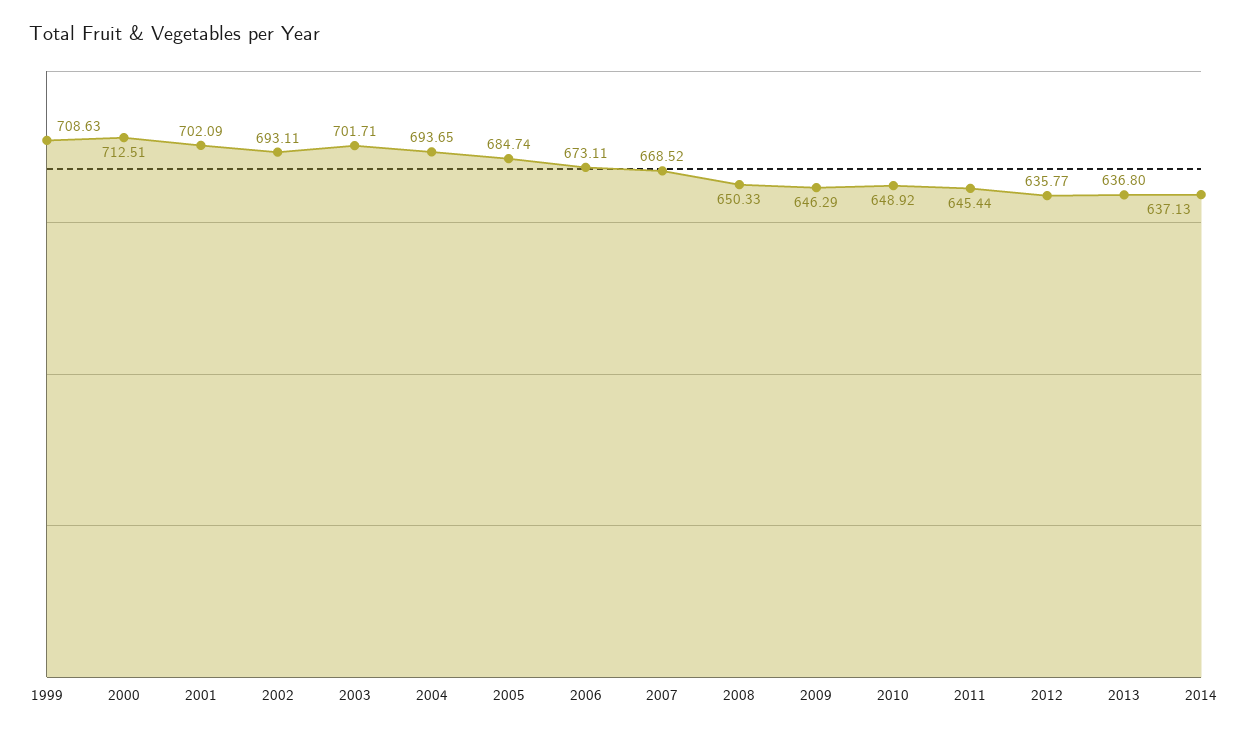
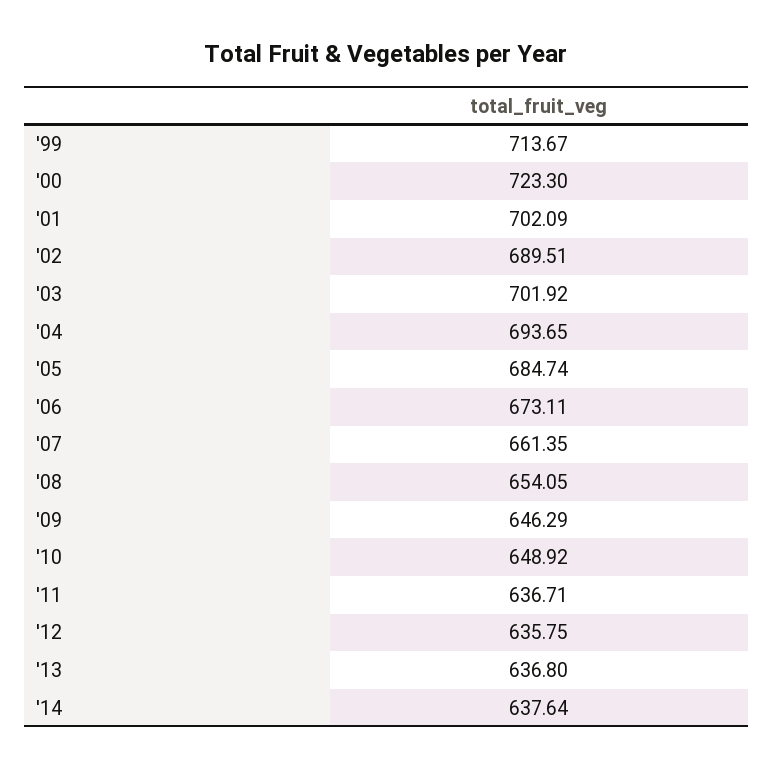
  {
-   "1999": 708.63,
+   "1999": 713.67,
-   "2000": 712.51,
+   "2000": 723.3,
    "2001": 702.09,
-   "2002": 693.11,
+   "2002": 689.51,
-   "2003": 701.71,
+   "2003": 701.92,
    "2004": 693.65,
    "2005": 684.74,
    "2006": 673.11,
-   "2007": 668.52,
+   "2007": 661.35,
-   "2008": 650.33,
+   "2008": 654.05,
    "2009": 646.29,
    "2010": 648.92,
-   "2011": 645.44,
+   "2011": 636.71,
-   "2012": 635.77,
+   "2012": 635.75,
    "2013": 636.8,
-   "2014": 637.13
+   "2014": 637.64
  }

